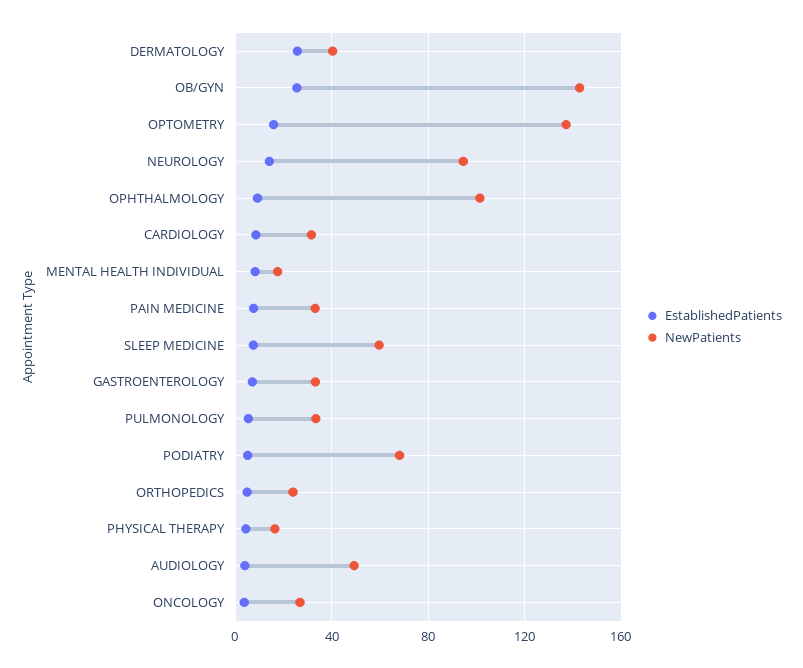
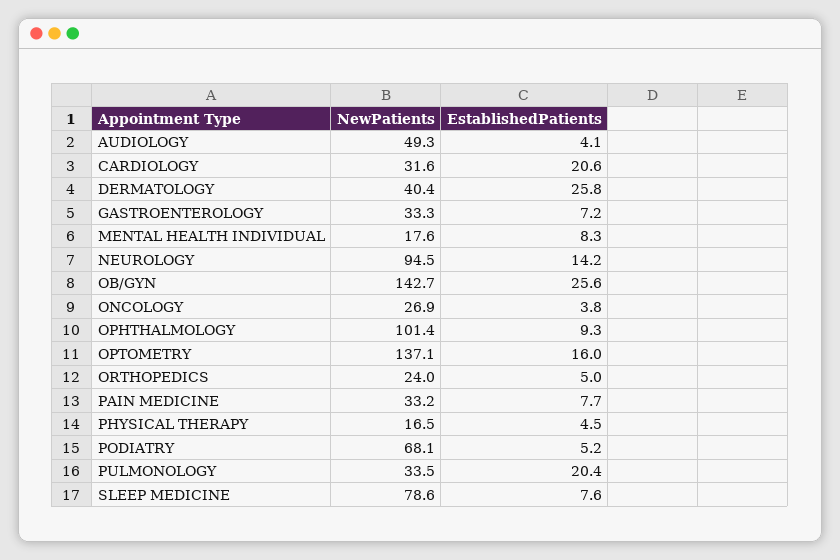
  {
    "EstablishedPatients": {
      "DERMATOLOGY": 25.8,
      "OB/GYN": 25.6,
      "OPTOMETRY": 16,
      "NEUROLOGY": 14.2,
      "OPHTHALMOLOGY": 9.3,
-     "CARDIOLOGY": 10,
+     "CARDIOLOGY": 20.6,
      "MENTAL HEALTH INDIVIDUAL": 8.3,
      "PAIN MEDICINE": 7.7,
      "SLEEP MEDICINE": 7.6,
      "GASTROENTEROLOGY": 7.2,
-     "PULMONOLOGY": 5,
+     "PULMONOLOGY": 20.4,
      "PODIATRY": 5.2,
      "ORTHOPEDICS": 5,
      "PHYSICAL THERAPY": 4.5,
      "AUDIOLOGY": 4.1,
      "ONCOLOGY": 3.8
    },
    "NewPatients": {
      "DERMATOLOGY": 40.4,
      "OB/GYN": 142.7,
      "OPTOMETRY": 137.1,
      "NEUROLOGY": 94.5,
      "OPHTHALMOLOGY": 101.4,
      "CARDIOLOGY": 31.6,
      "MENTAL HEALTH INDIVIDUAL": 17.6,
      "PAIN MEDICINE": 33.2,
-     "SLEEP MEDICINE": 60,
+     "SLEEP MEDICINE": 78.6,
      "GASTROENTEROLOGY": 33.3,
      "PULMONOLOGY": 33.5,
      "PODIATRY": 68.1,
      "ORTHOPEDICS": 24,
      "PHYSICAL THERAPY": 16.5,
      "AUDIOLOGY": 49.3,
      "ONCOLOGY": 26.9
    }
  }

